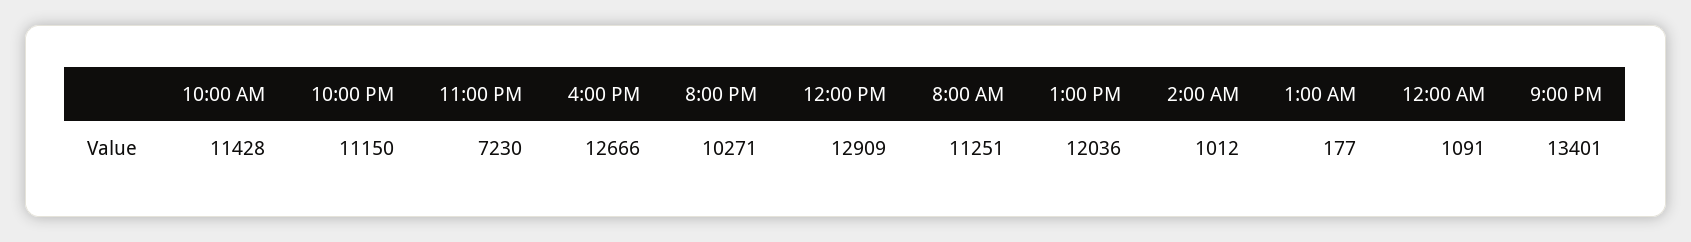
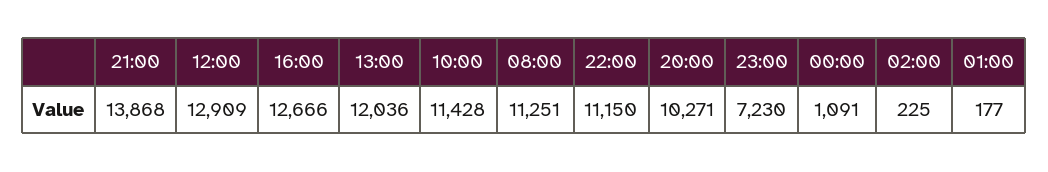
  {
    "10:00 AM": 11428,
    "10:00 PM": 11150,
    "11:00 PM": 7230,
    "4:00 PM": 12666,
    "8:00 PM": 10271,
    "12:00 PM": 12909,
    "8:00 AM": 11251,
    "1:00 PM": 12036,
-   "2:00 AM": 1012,
+   "2:00 AM": 225,
    "1:00 AM": 177,
    "12:00 AM": 1091,
-   "9:00 PM": 13401
+   "9:00 PM": 13868
  }

